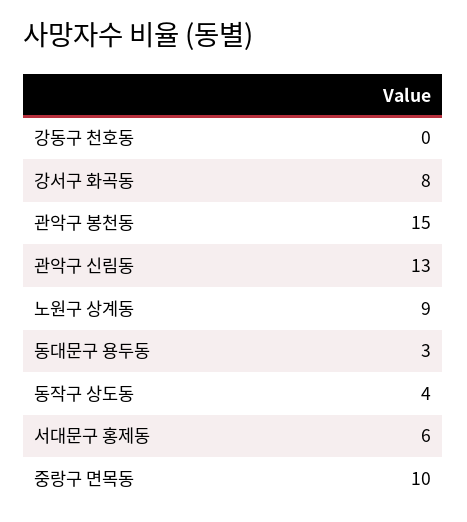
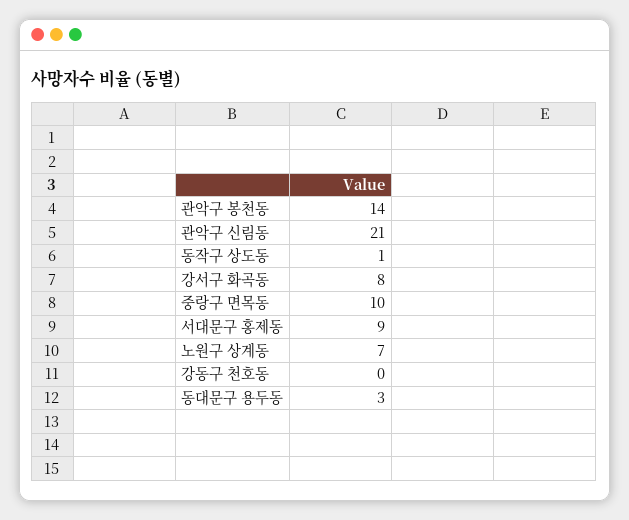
  {
    "강동구 천호동": 0,
    "강서구 화곡동": 8,
-   "관악구 봉천동": 15,
+   "관악구 봉천동": 14,
-   "관악구 신림동": 13,
+   "관악구 신림동": 21,
-   "노원구 상계동": 9,
+   "노원구 상계동": 7,
    "동대문구 용두동": 3,
-   "동작구 상도동": 4,
+   "동작구 상도동": 1,
-   "서대문구 홍제동": 6,
+   "서대문구 홍제동": 9,
    "중랑구 면목동": 10
  }

